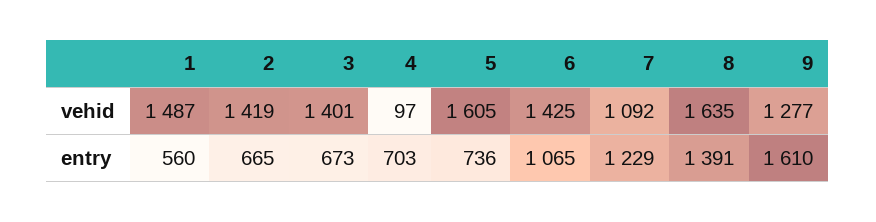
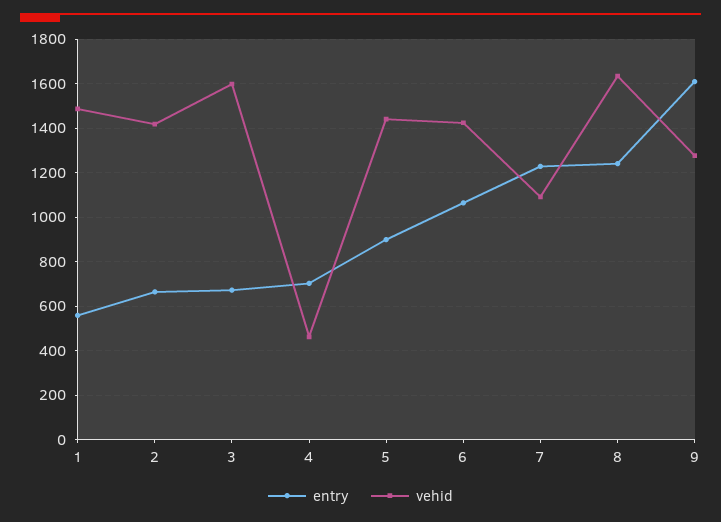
  {
    "vehid": {
      "1": 1487,
      "2": 1419,
-     "3": 1401,
+     "3": 1600,
-     "4": 97,
+     "4": 450,
-     "5": 1605,
+     "5": 1450,
      "6": 1425,
      "7": 1092,
      "8": 1635,
      "9": 1277
    },
    "entry": {
      "1": 560,
      "2": 665,
      "3": 673,
      "4": 703,
-     "5": 736,
+     "5": 900,
      "6": 1065,
      "7": 1229,
-     "8": 1391,
+     "8": 1250,
      "9": 1610
    }
  }

